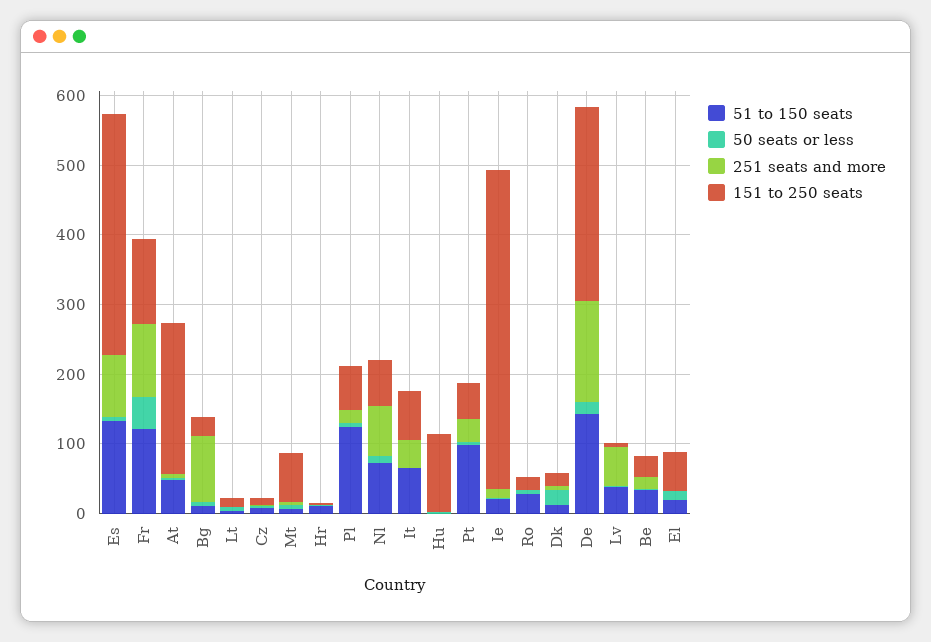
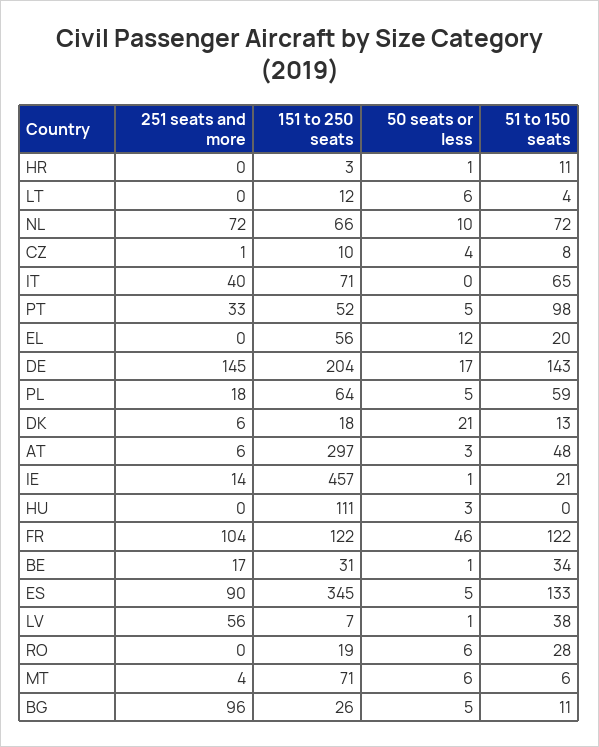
  {
    "51 to 150 seats": {
      "Es": 133,
      "Fr": 122,
      "At": 48,
      "Bg": 11,
      "Lt": 4,
      "Cz": 8,
      "Mt": 6,
      "Hr": 11,
-     "Pl": 120,
+     "Pl": 59,
      "Nl": 72,
      "It": 65,
      "Hu": 0,
      "Pt": 98,
      "Ie": 21,
      "Ro": 28,
      "Dk": 13,
      "De": 143,
      "Lv": 38,
      "Be": 34,
      "El": 20
    },
    "50 seats or less": {
      "Es": 5,
      "Fr": 46,
      "At": 3,
      "Bg": 5,
      "Lt": 6,
      "Cz": 4,
      "Mt": 6,
      "Hr": 1,
      "Pl": 5,
      "Nl": 10,
      "It": 0,
      "Hu": 3,
      "Pt": 5,
      "Ie": 1,
      "Ro": 6,
      "Dk": 21,
      "De": 17,
      "Lv": 1,
      "Be": 1,
      "El": 12
    },
    "251 seats and more": {
      "Es": 90,
      "Fr": 104,
      "At": 6,
      "Bg": 96,
      "Lt": 0,
      "Cz": 1,
      "Mt": 4,
      "Hr": 0,
      "Pl": 18,
      "Nl": 72,
      "It": 40,
      "Hu": 0,
      "Pt": 33,
      "Ie": 14,
      "Ro": 0,
      "Dk": 6,
      "De": 145,
      "Lv": 56,
      "Be": 17,
      "El": 0
    },
    "151 to 250 seats": {
      "Es": 345,
      "Fr": 122,
-     "At": 220,
+     "At": 297,
      "Bg": 26,
      "Lt": 12,
      "Cz": 10,
      "Mt": 71,
      "Hr": 3,
      "Pl": 64,
      "Nl": 66,
      "It": 71,
      "Hu": 111,
      "Pt": 52,
      "Ie": 457,
      "Ro": 19,
      "Dk": 18,
-     "De": 280,
+     "De": 204,
      "Lv": 7,
      "Be": 31,
      "El": 56
    }
  }

